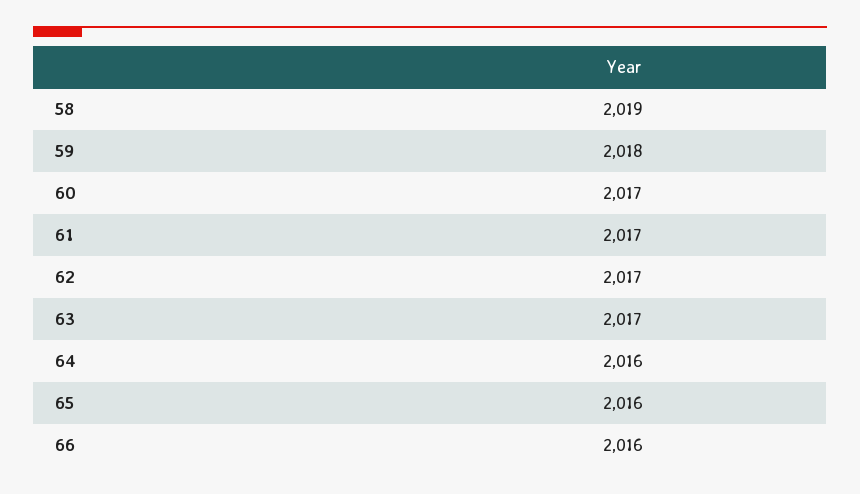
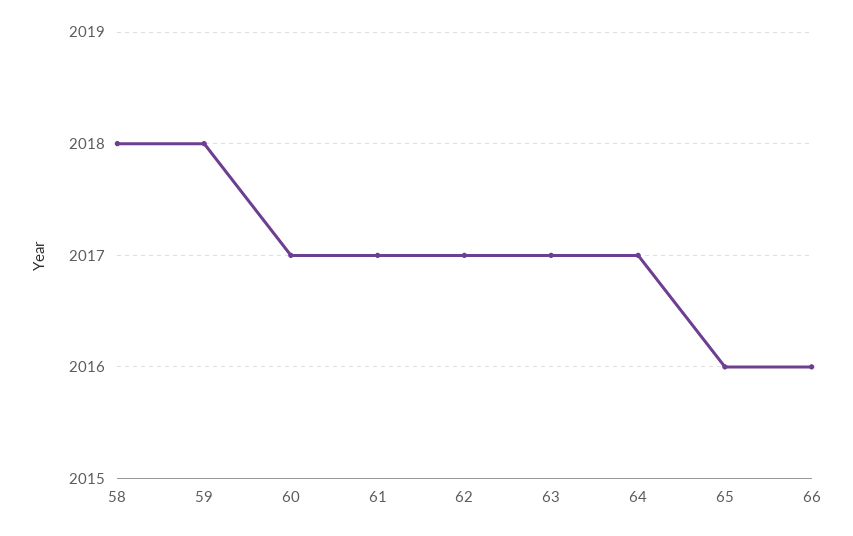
  {
-   "58": 2019,
+   "58": 2018,
    "59": 2018,
    "60": 2017,
    "61": 2017,
    "62": 2017,
    "63": 2017,
-   "64": 2016,
+   "64": 2017,
    "65": 2016,
    "66": 2016
  }

